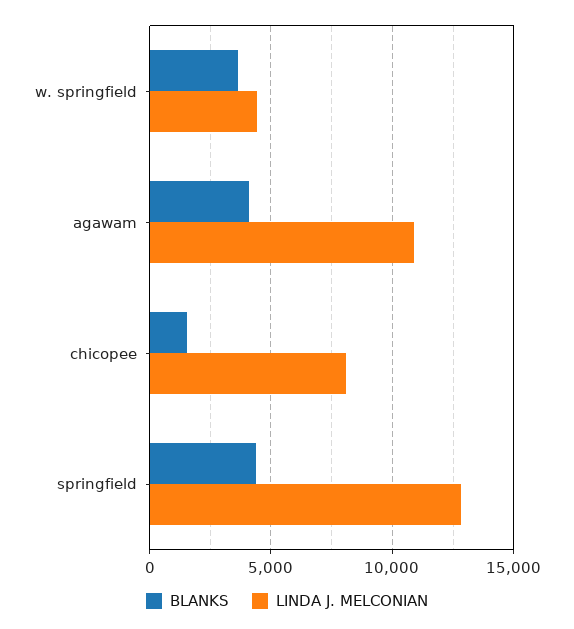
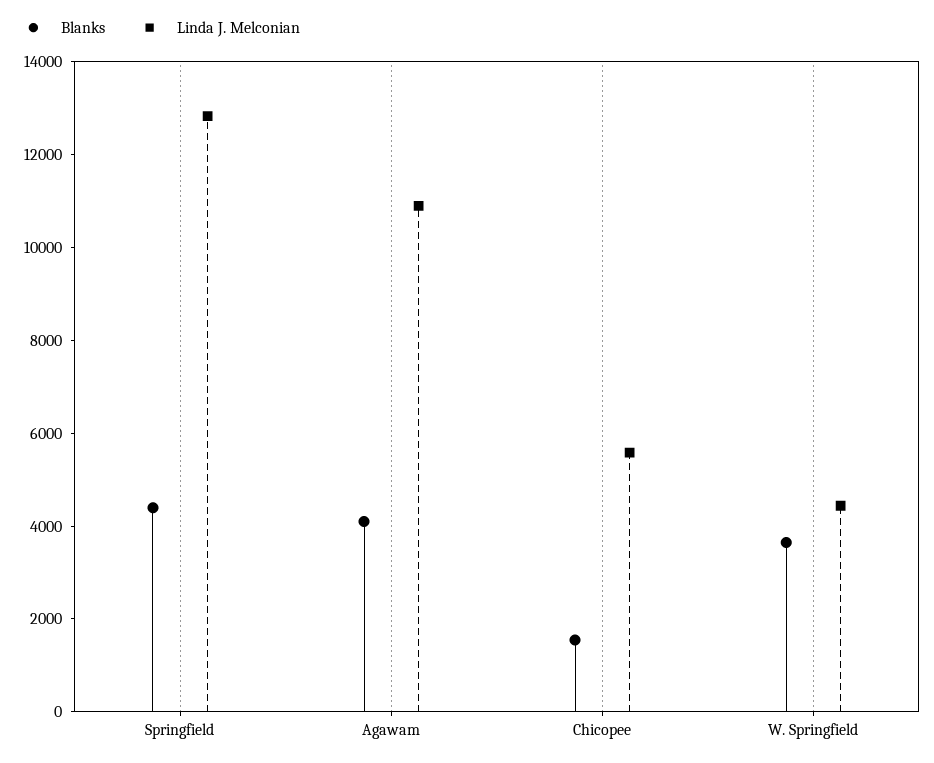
  {
    "BLANKS": {
      "w. springfield": 3500,
      "agawam": 4000,
      "chicopee": 1500,
      "springfield": 4500
    },
    "LINDA J. MELCONIAN": {
      "w. springfield": 4500,
      "agawam": 11000,
-     "chicopee": 8000,
+     "chicopee": 5500,
      "springfield": 13000
    }
  }

